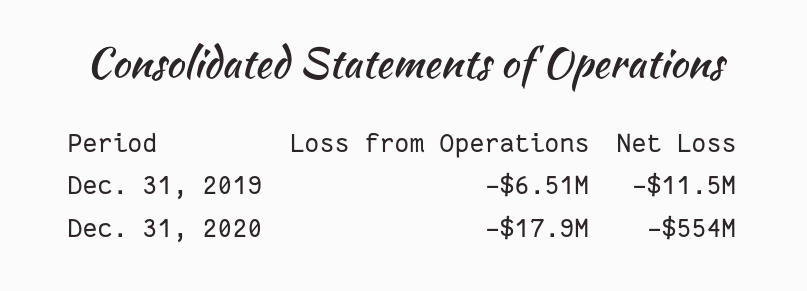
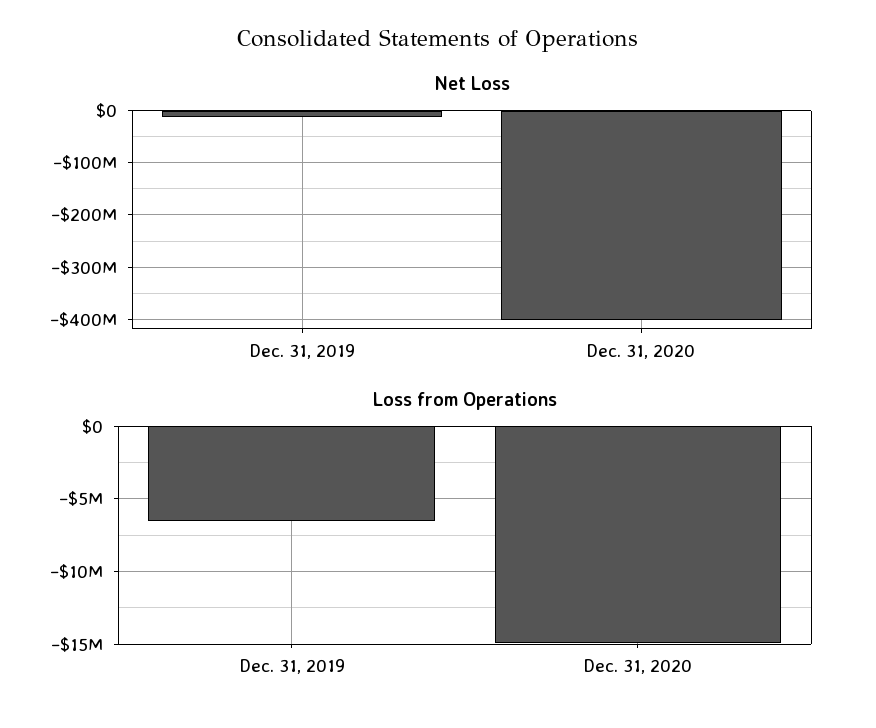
  {
    "Loss from Operations": {
      "Dec. 31, 2019": -6510000,
-     "Dec. 31, 2020": -17900000
+     "Dec. 31, 2020": -15000000
    },
    "Net Loss": {
      "Dec. 31, 2019": -11500000,
-     "Dec. 31, 2020": -554000000
+     "Dec. 31, 2020": -400000000
    }
  }

